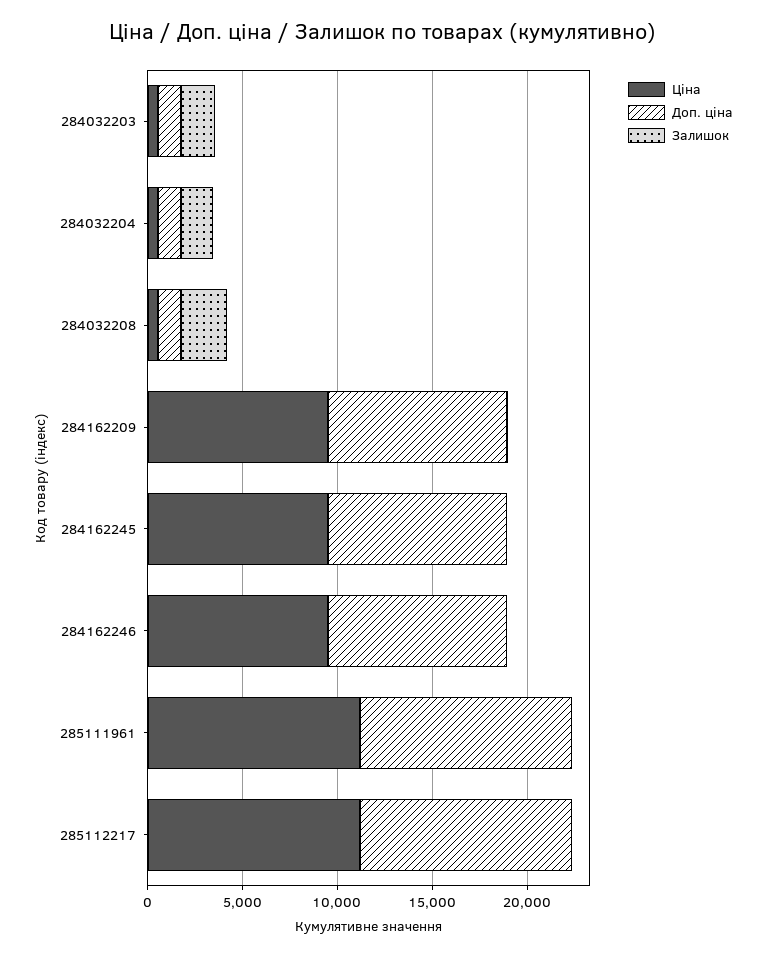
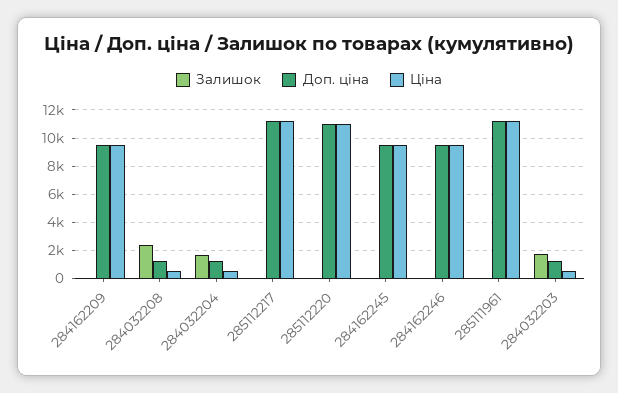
  {
    "Ціна": {
      "284032203": 500,
      "284032204": 500,
      "284032208": 500,
      "284162209": 9500,
      "284162245": 9500,
      "284162246": 9500,
      "285111961": 11000,
-     "285112217": 11000
+     "285112217": 11000,
+     "285112220": 11000
    },
    "Доп. ціна": {
      "284032203": 1000,
      "284032204": 1000,
      "284032208": 1000,
      "284162209": 9500,
      "284162245": 9500,
      "284162246": 9500,
      "285111961": 11000,
-     "285112217": 11000
+     "285112217": 11000,
+     "285112220": 11000
    },
    "Залишок": {
      "284032203": 2000,
      "284032204": 1500,
      "284032208": 2500,
      "284162209": 0,
      "284162245": 0,
      "284162246": 0,
      "285111961": 0,
-     "285112217": 0
+     "285112217": 0,
+     "285112220": 0
    }
  }

